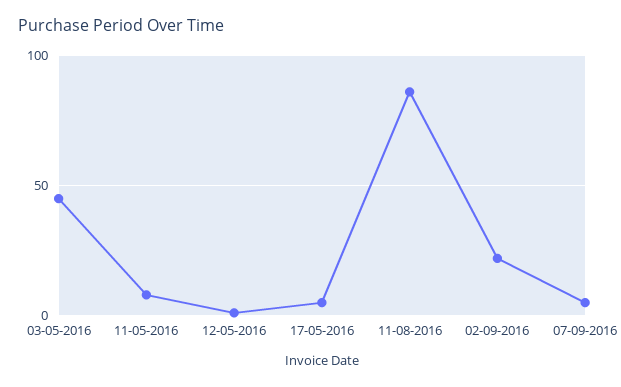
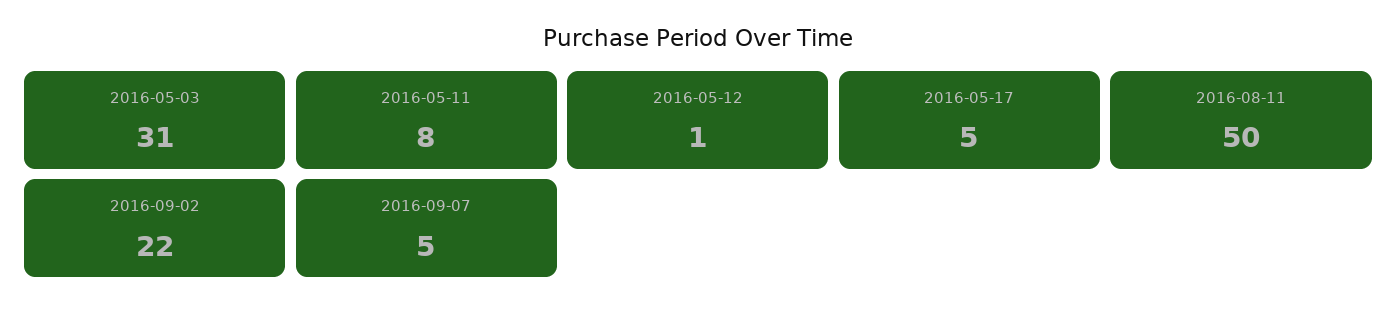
  {
-   "03-05-2016": 45,
+   "03-05-2016": 31,
    "11-05-2016": 8,
    "12-05-2016": 1,
    "17-05-2016": 5,
-   "11-08-2016": 85,
+   "11-08-2016": 50,
    "02-09-2016": 22,
    "07-09-2016": 5
  }

